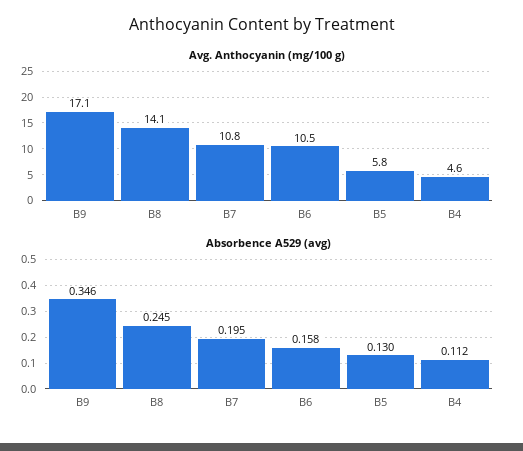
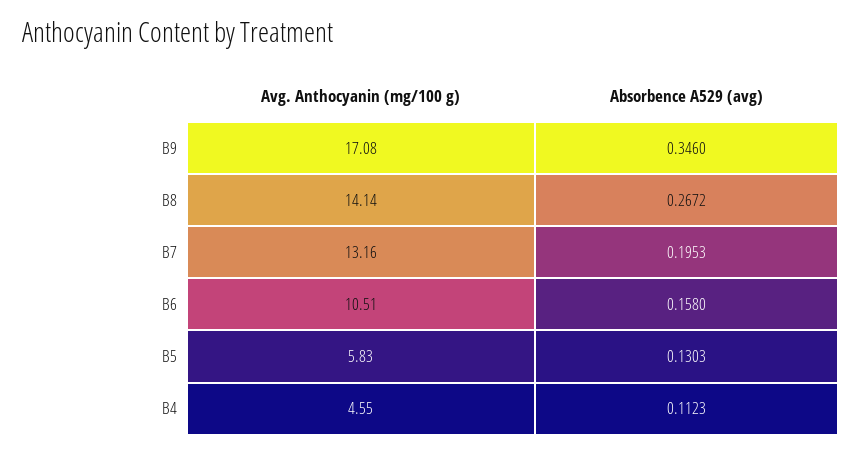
  {
    "Avg. Anthocyanin (mg/100 g)": {
      "B9": 17.08,
      "B8": 14.14,
-     "B7": 10.8,
+     "B7": 13.16,
      "B6": 10.51,
      "B5": 5.83,
      "B4": 4.55
    },
    "Absorbence A529 (avg)": {
      "B9": 0.346,
-     "B8": 0.245,
+     "B8": 0.2672,
      "B7": 0.1953,
      "B6": 0.158,
      "B5": 0.1303,
      "B4": 0.1123
    }
  }

